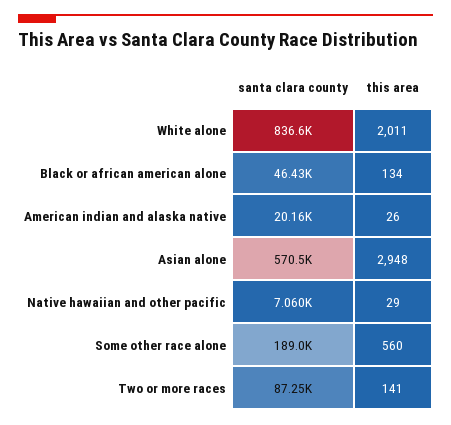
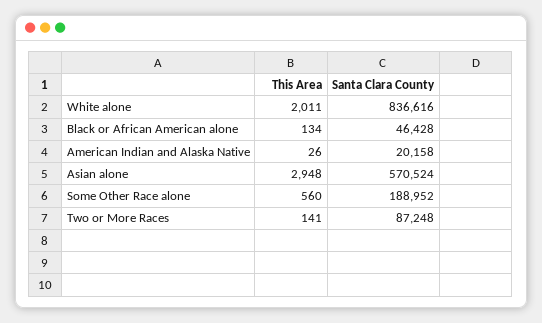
  {
    "santa clara county": {
      "White alone": 836616,
      "Black or african american alone": 46428,
      "American indian and alaska native": 20158,
      "Asian alone": 570524,
-     "Native hawaiian and other pacific": 7060,
      "Some other race alone": 188952,
      "Two or more races": 87248
    },
    "this area": {
      "White alone": 2011,
      "Black or african american alone": 134,
      "American indian and alaska native": 26,
      "Asian alone": 2948,
-     "Native hawaiian and other pacific": 29,
      "Some other race alone": 560,
      "Two or more races": 141
    }
  }

